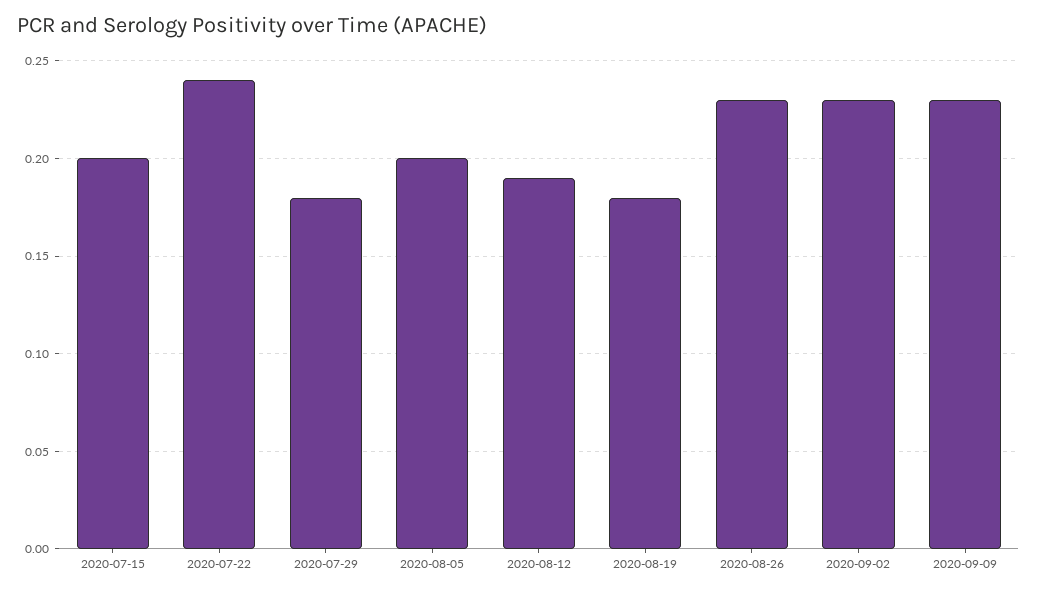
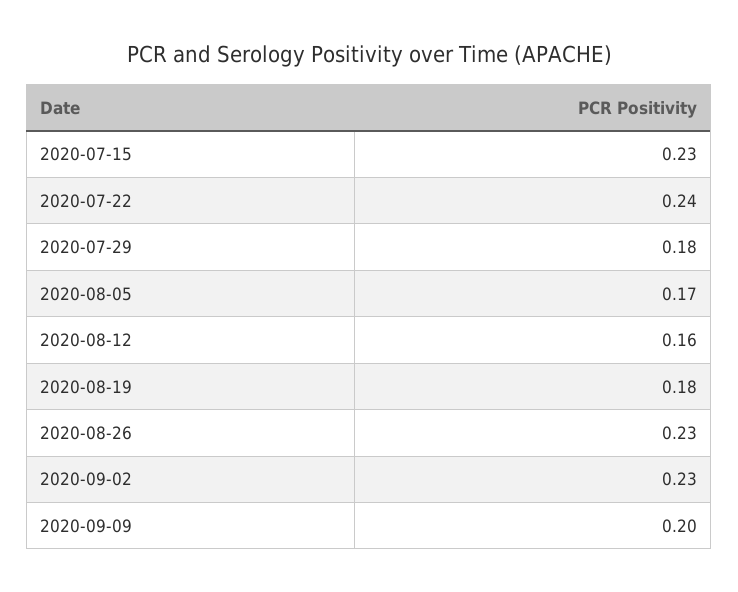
  {
-   "2020-07-15": 0.2,
+   "2020-07-15": 0.23,
    "2020-07-22": 0.24,
    "2020-07-29": 0.18,
-   "2020-08-05": 0.2,
+   "2020-08-05": 0.17,
-   "2020-08-12": 0.19,
+   "2020-08-12": 0.16,
    "2020-08-19": 0.18,
    "2020-08-26": 0.23,
    "2020-09-02": 0.23,
-   "2020-09-09": 0.23
+   "2020-09-09": 0.2
  }

